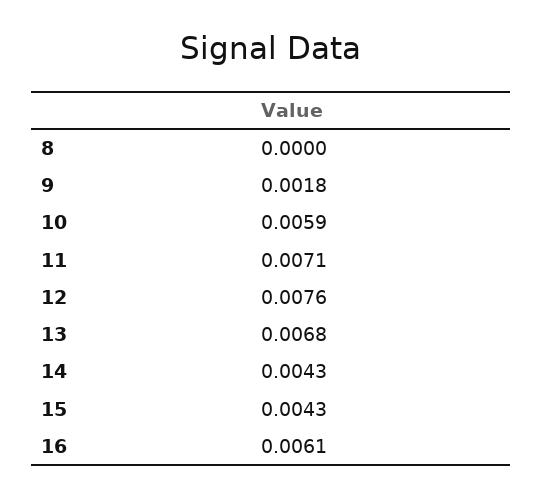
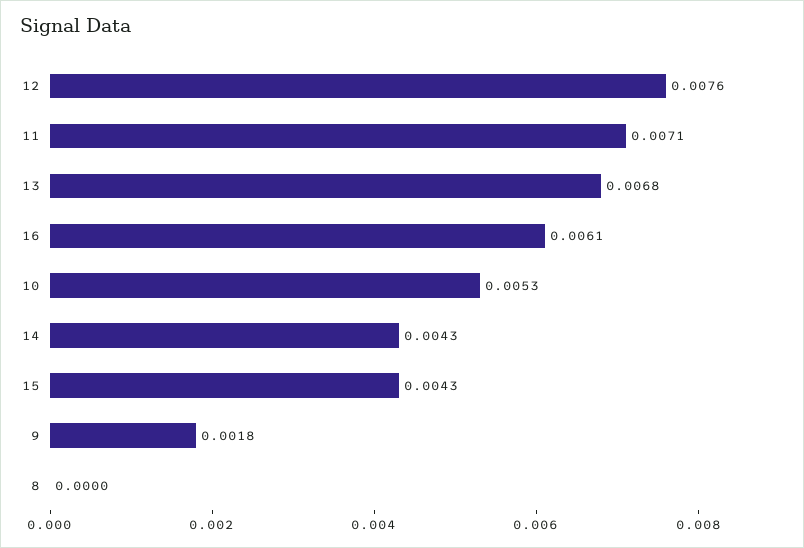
  {
    "8": 0,
    "9": 0.0018,
-   "10": 0.0059,
+   "10": 0.0053,
    "11": 0.0071,
    "12": 0.0076,
    "13": 0.0068,
    "14": 0.0043,
    "15": 0.0043,
    "16": 0.0061
  }

